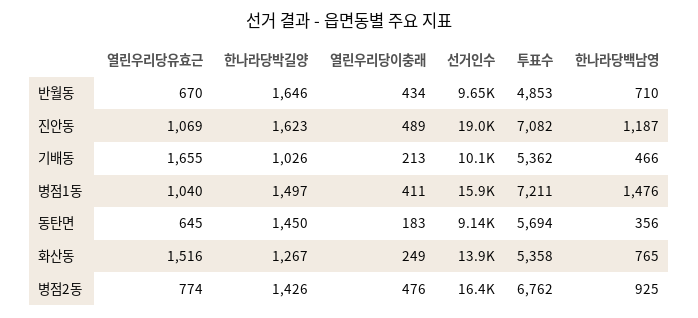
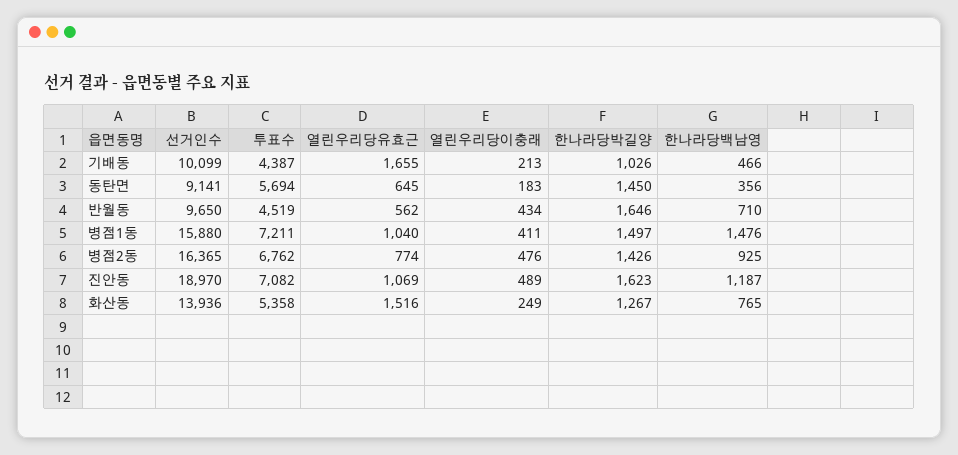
  {
    "열린우리당유효근": {
-     "반월동": 670,
+     "반월동": 562,
      "진안동": 1069,
      "기배동": 1655,
      "병점1동": 1040,
      "동탄면": 645,
      "화산동": 1516,
      "병점2동": 774
    },
    "한나라당박길양": {
      "반월동": 1646,
      "진안동": 1623,
      "기배동": 1026,
      "병점1동": 1497,
      "동탄면": 1450,
      "화산동": 1267,
      "병점2동": 1426
    },
    "열린우리당이충래": {
      "반월동": 434,
      "진안동": 489,
      "기배동": 213,
      "병점1동": 411,
      "동탄면": 183,
      "화산동": 249,
      "병점2동": 476
    },
    "선거인수": {
      "반월동": 9650,
      "진안동": 18970,
      "기배동": 10099,
      "병점1동": 15880,
      "동탄면": 9141,
      "화산동": 13936,
      "병점2동": 16365
    },
    "투표수": {
-     "반월동": 4853,
+     "반월동": 4519,
      "진안동": 7082,
-     "기배동": 5362,
+     "기배동": 4387,
      "병점1동": 7211,
      "동탄면": 5694,
      "화산동": 5358,
      "병점2동": 6762
    },
    "한나라당백남영": {
      "반월동": 710,
      "진안동": 1187,
      "기배동": 466,
      "병점1동": 1476,
      "동탄면": 356,
      "화산동": 765,
      "병점2동": 925
    }
  }

